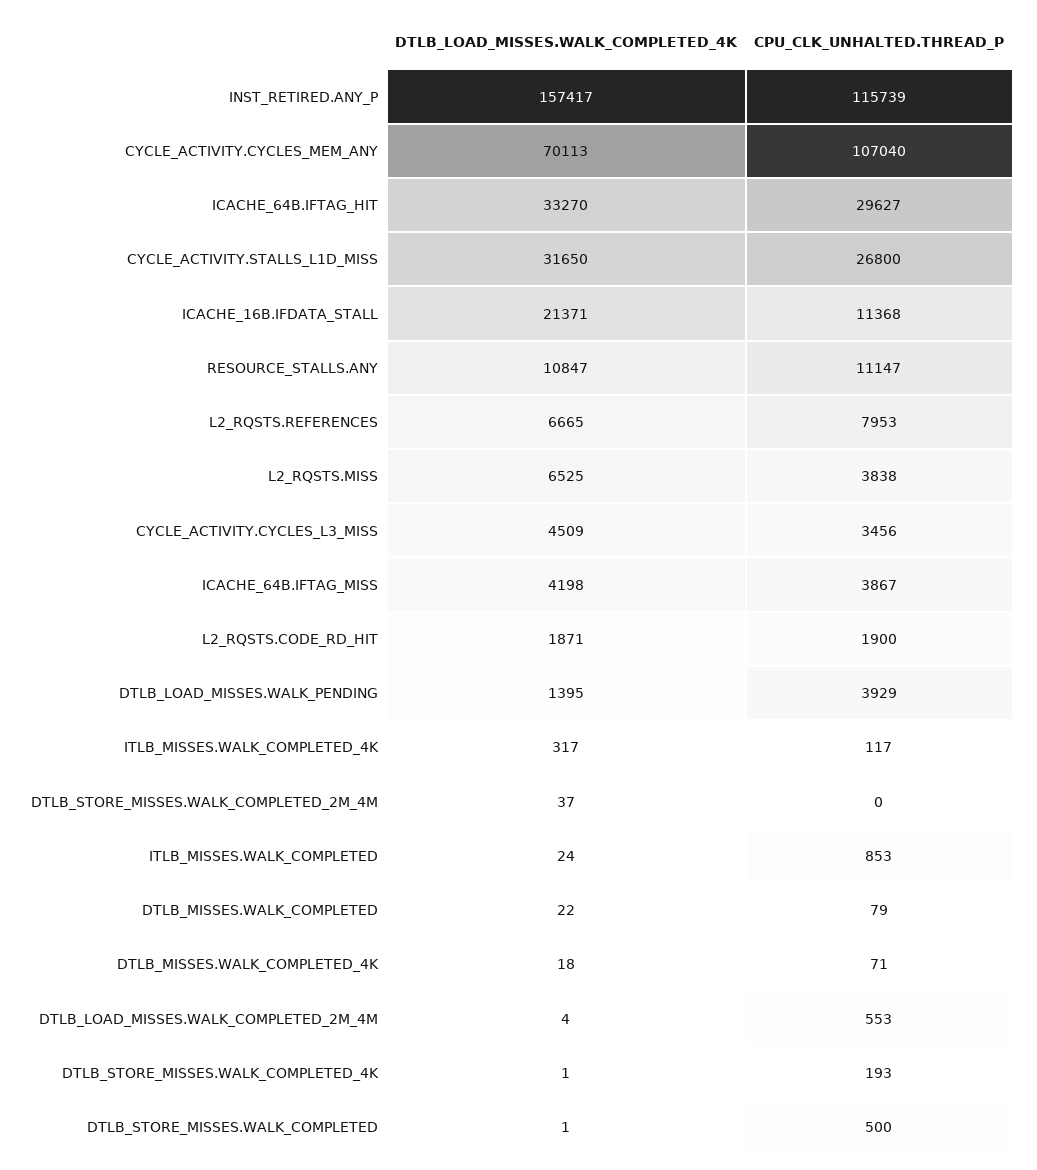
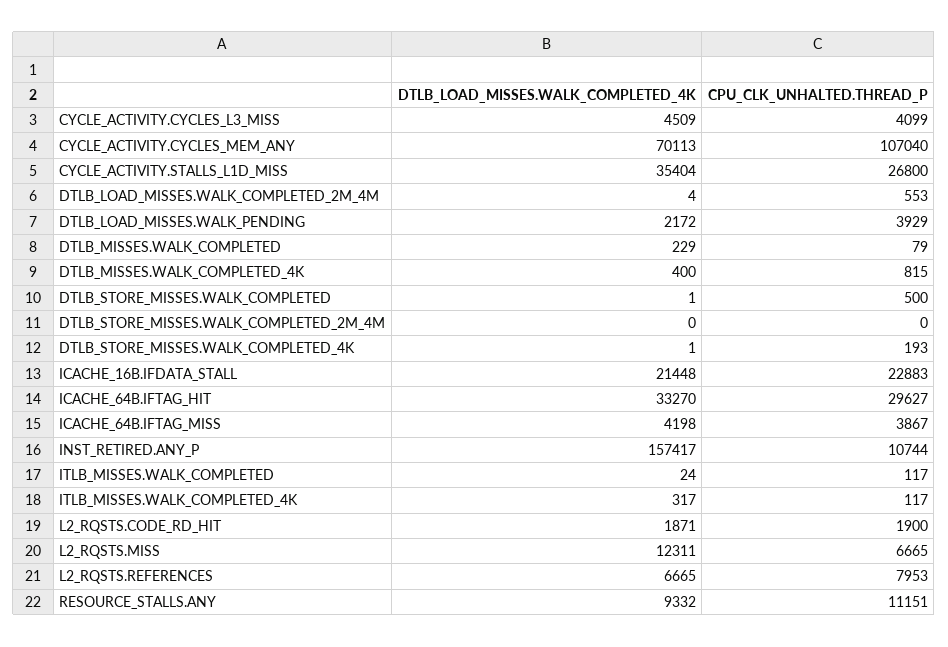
  {
    "DTLB_LOAD_MISSES.WALK_COMPLETED_4K": {
      "INST_RETIRED.ANY_P": 157417,
      "CYCLE_ACTIVITY.CYCLES_MEM_ANY": 70113,
      "ICACHE_64B.IFTAG_HIT": 33270,
-     "CYCLE_ACTIVITY.STALLS_L1D_MISS": 31650,
+     "CYCLE_ACTIVITY.STALLS_L1D_MISS": 35404,
-     "ICACHE_16B.IFDATA_STALL": 21371,
+     "ICACHE_16B.IFDATA_STALL": 21448,
-     "RESOURCE_STALLS.ANY": 10847,
+     "RESOURCE_STALLS.ANY": 9332,
      "L2_RQSTS.REFERENCES": 6665,
-     "L2_RQSTS.MISS": 6525,
+     "L2_RQSTS.MISS": 12311,
      "CYCLE_ACTIVITY.CYCLES_L3_MISS": 4509,
      "ICACHE_64B.IFTAG_MISS": 4198,
      "L2_RQSTS.CODE_RD_HIT": 1871,
-     "DTLB_LOAD_MISSES.WALK_PENDING": 1395,
+     "DTLB_LOAD_MISSES.WALK_PENDING": 2172,
      "ITLB_MISSES.WALK_COMPLETED_4K": 317,
-     "DTLB_STORE_MISSES.WALK_COMPLETED_2M_4M": 37,
+     "DTLB_STORE_MISSES.WALK_COMPLETED_2M_4M": 0,
      "ITLB_MISSES.WALK_COMPLETED": 24,
-     "DTLB_MISSES.WALK_COMPLETED": 22,
+     "DTLB_MISSES.WALK_COMPLETED": 229,
-     "DTLB_MISSES.WALK_COMPLETED_4K": 18,
+     "DTLB_MISSES.WALK_COMPLETED_4K": 400,
      "DTLB_LOAD_MISSES.WALK_COMPLETED_2M_4M": 4,
      "DTLB_STORE_MISSES.WALK_COMPLETED_4K": 1,
      "DTLB_STORE_MISSES.WALK_COMPLETED": 1
    },
    "CPU_CLK_UNHALTED.THREAD_P": {
-     "INST_RETIRED.ANY_P": 115739,
+     "INST_RETIRED.ANY_P": 10744,
      "CYCLE_ACTIVITY.CYCLES_MEM_ANY": 107040,
      "ICACHE_64B.IFTAG_HIT": 29627,
      "CYCLE_ACTIVITY.STALLS_L1D_MISS": 26800,
-     "ICACHE_16B.IFDATA_STALL": 11368,
+     "ICACHE_16B.IFDATA_STALL": 22883,
-     "RESOURCE_STALLS.ANY": 11147,
+     "RESOURCE_STALLS.ANY": 11151,
      "L2_RQSTS.REFERENCES": 7953,
-     "L2_RQSTS.MISS": 3838,
+     "L2_RQSTS.MISS": 6665,
-     "CYCLE_ACTIVITY.CYCLES_L3_MISS": 3456,
+     "CYCLE_ACTIVITY.CYCLES_L3_MISS": 4099,
      "ICACHE_64B.IFTAG_MISS": 3867,
      "L2_RQSTS.CODE_RD_HIT": 1900,
      "DTLB_LOAD_MISSES.WALK_PENDING": 3929,
      "ITLB_MISSES.WALK_COMPLETED_4K": 117,
      "DTLB_STORE_MISSES.WALK_COMPLETED_2M_4M": 0,
-     "ITLB_MISSES.WALK_COMPLETED": 853,
+     "ITLB_MISSES.WALK_COMPLETED": 117,
      "DTLB_MISSES.WALK_COMPLETED": 79,
-     "DTLB_MISSES.WALK_COMPLETED_4K": 71,
+     "DTLB_MISSES.WALK_COMPLETED_4K": 815,
      "DTLB_LOAD_MISSES.WALK_COMPLETED_2M_4M": 553,
      "DTLB_STORE_MISSES.WALK_COMPLETED_4K": 193,
      "DTLB_STORE_MISSES.WALK_COMPLETED": 500
    }
  }

